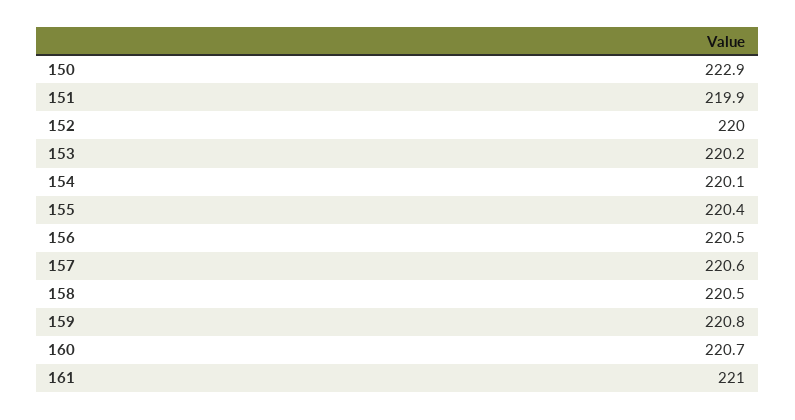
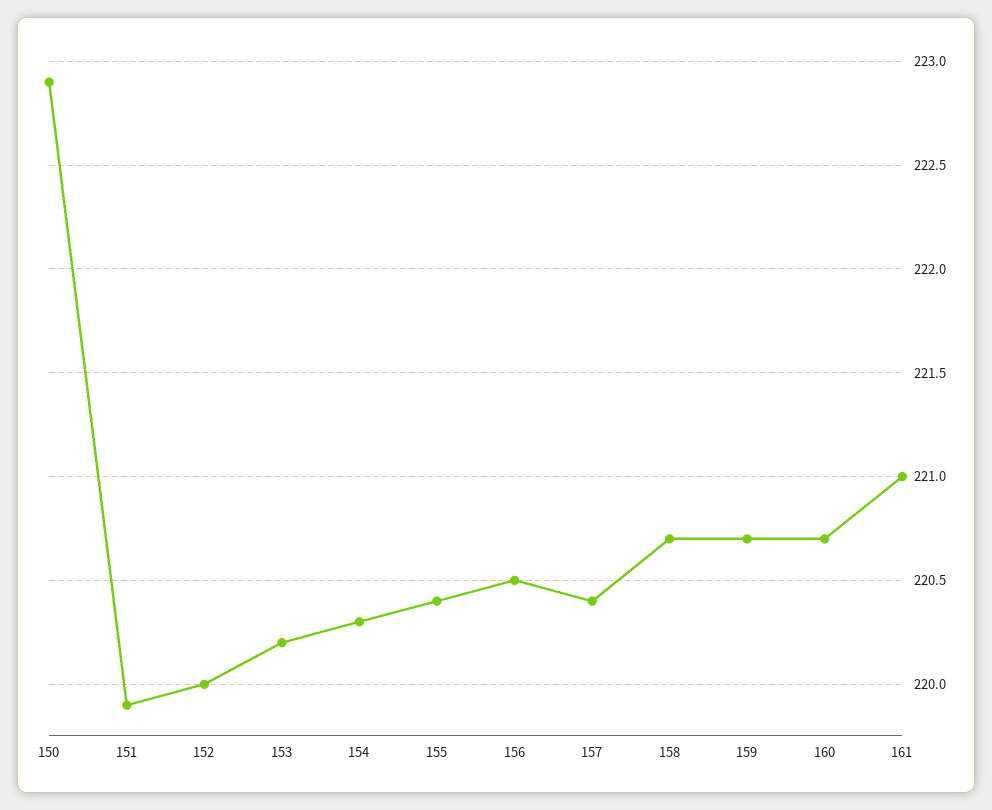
  {
    "150": 222.9,
    "151": 219.9,
    "152": 220,
    "153": 220.2,
-   "154": 220.1,
+   "154": 220.3,
    "155": 220.4,
    "156": 220.5,
-   "157": 220.6,
+   "157": 220.4,
-   "158": 220.5,
+   "158": 220.7,
-   "159": 220.8,
+   "159": 220.7,
    "160": 220.7,
    "161": 221
  }

